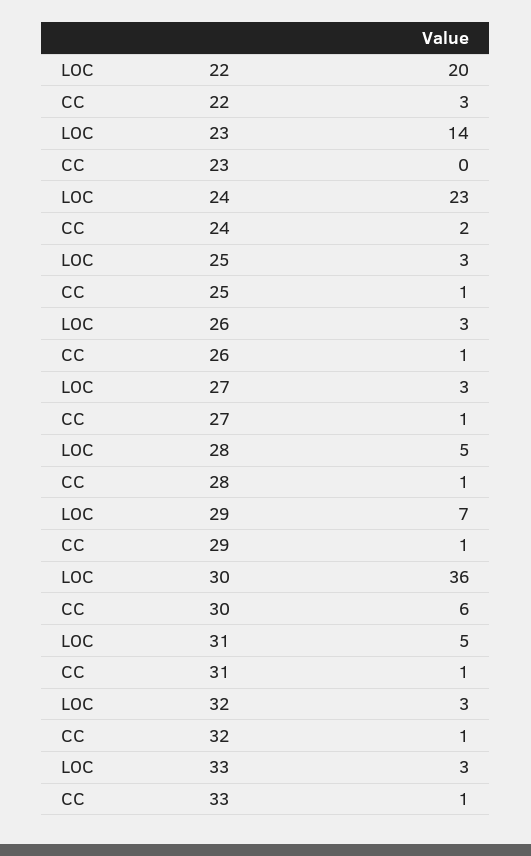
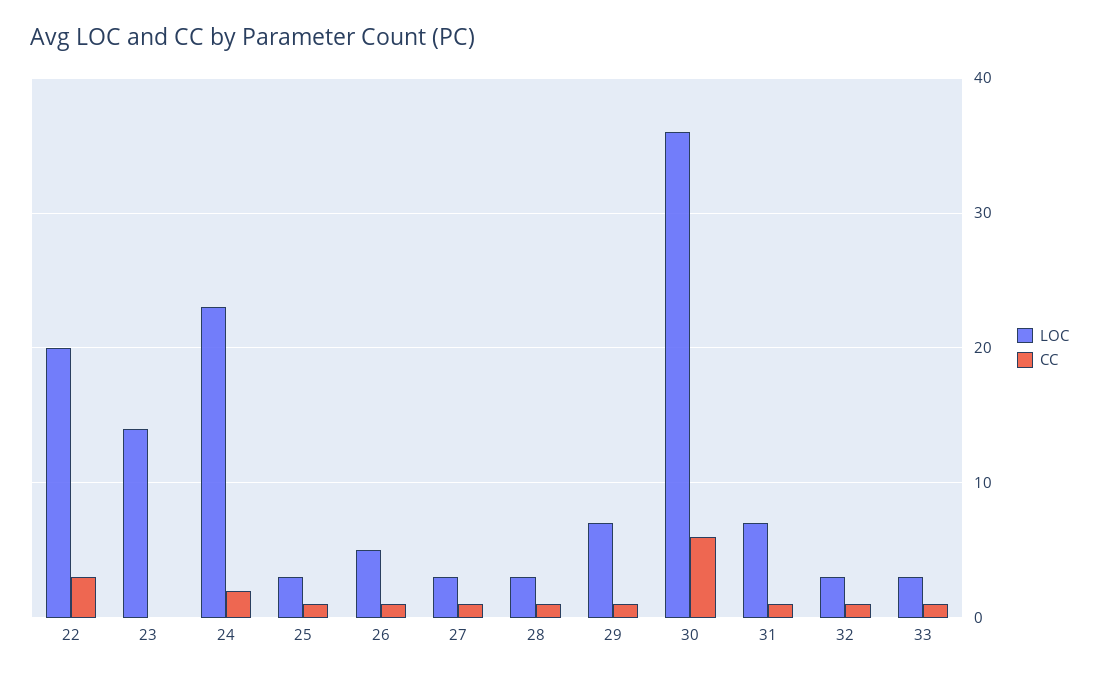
  {
    "LOC": {
      "22": 20,
      "23": 14,
      "24": 23,
      "25": 3,
-     "26": 3,
+     "26": 5,
      "27": 3,
-     "28": 5,
+     "28": 3,
      "29": 7,
      "30": 36,
-     "31": 5,
+     "31": 7,
      "32": 3,
      "33": 3
    },
    "CC": {
      "22": 3,
      "23": 0,
      "24": 2,
      "25": 1,
      "26": 1,
      "27": 1,
      "28": 1,
      "29": 1,
      "30": 6,
      "31": 1,
      "32": 1,
      "33": 1
    }
  }

